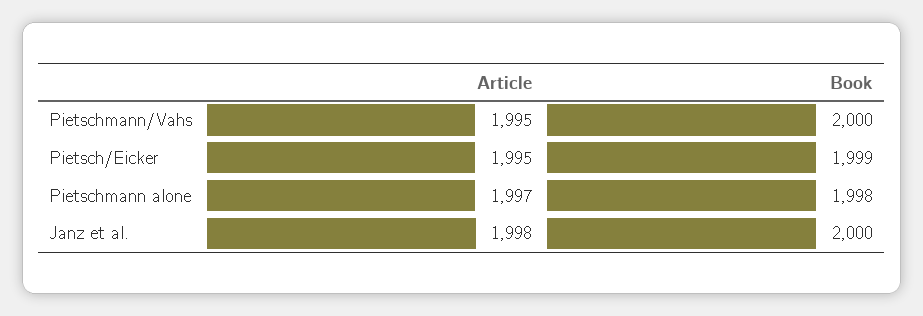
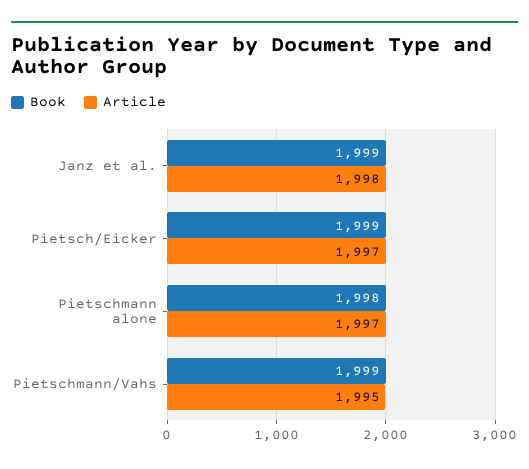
  {
    "Article": {
      "Pietschmann/Vahs": 1995,
-     "Pietsch/Eicker": 1995,
+     "Pietsch/Eicker": 1997,
      "Pietschmann alone": 1997,
      "Janz et al.": 1998
    },
    "Book": {
-     "Pietschmann/Vahs": 2000,
+     "Pietschmann/Vahs": 1999,
      "Pietsch/Eicker": 1999,
      "Pietschmann alone": 1998,
-     "Janz et al.": 2000
+     "Janz et al.": 1999
    }
  }

